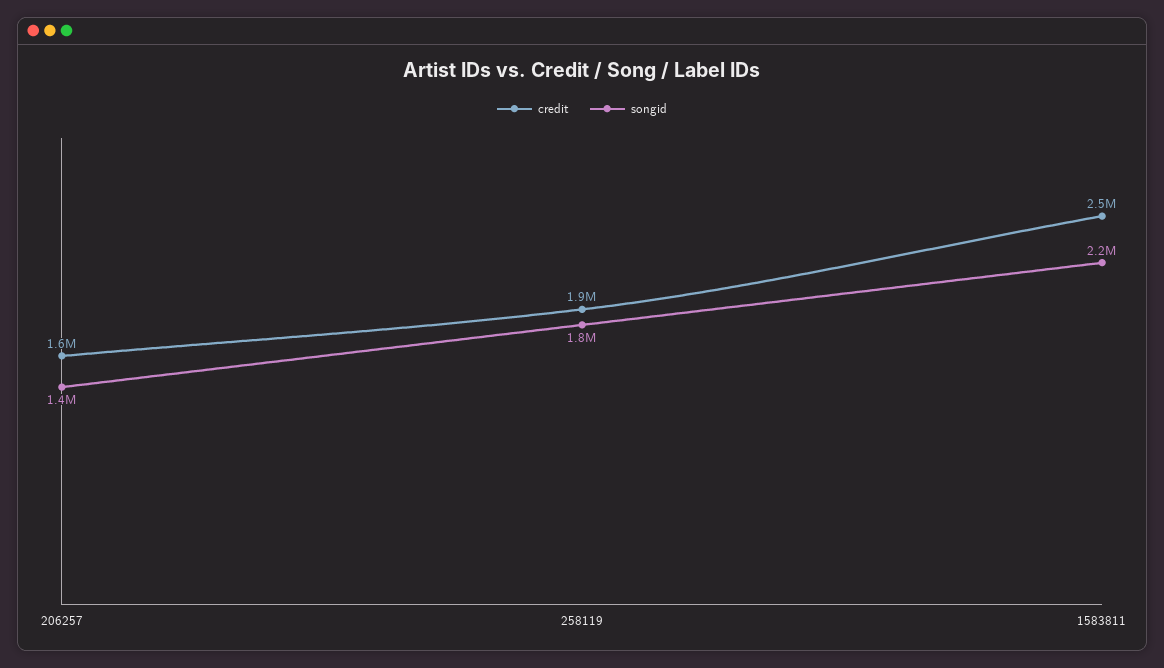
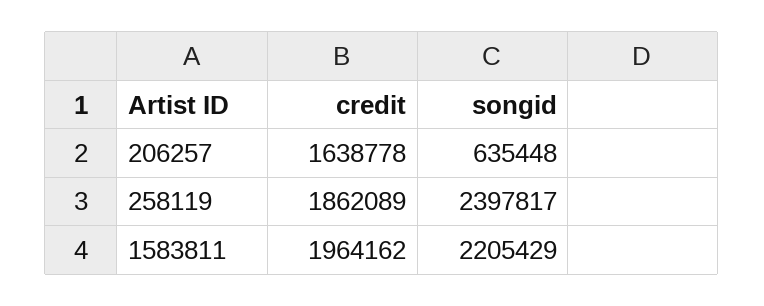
  {
    "credit": {
      "206257": 1638778,
      "258119": 1862089,
-     "1583811": 2500000
+     "1583811": 1964162
    },
    "songid": {
-     "206257": 1400000,
+     "206257": 635448,
-     "258119": 1800000,
+     "258119": 2397817,
      "1583811": 2205429
    }
  }

